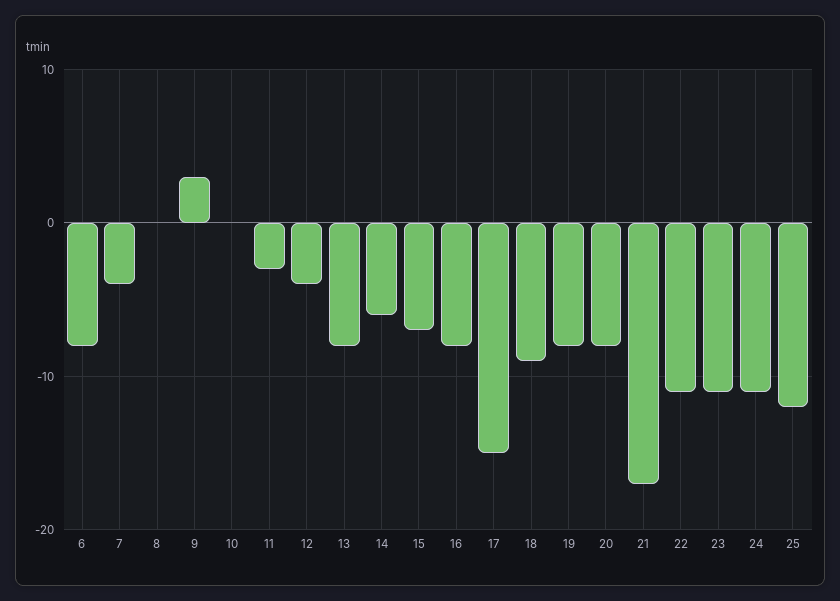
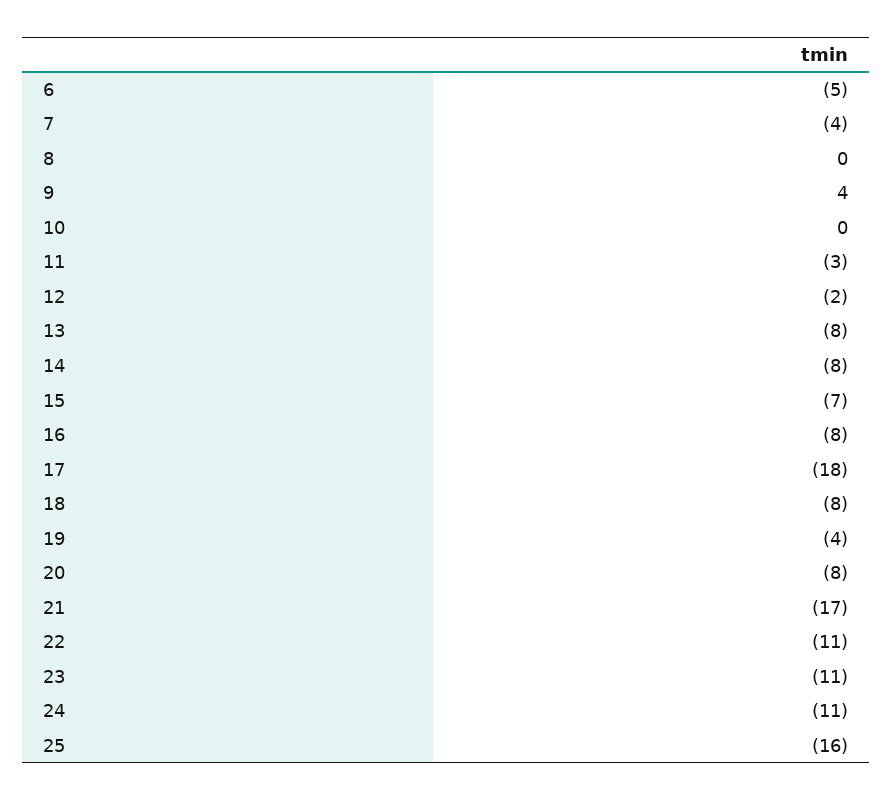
  {
-   "6": -8,
+   "6": -5,
    "7": -4,
    "8": 0,
-   "9": 3,
+   "9": 4,
    "10": 0,
    "11": -3,
-   "12": -4,
+   "12": -2,
    "13": -8,
-   "14": -6,
+   "14": -8,
    "15": -7,
    "16": -8,
-   "17": -15,
+   "17": -18,
-   "18": -9,
+   "18": -8,
-   "19": -8,
+   "19": -4,
    "20": -8,
    "21": -17,
    "22": -11,
    "23": -11,
    "24": -11,
-   "25": -12
+   "25": -16
  }

